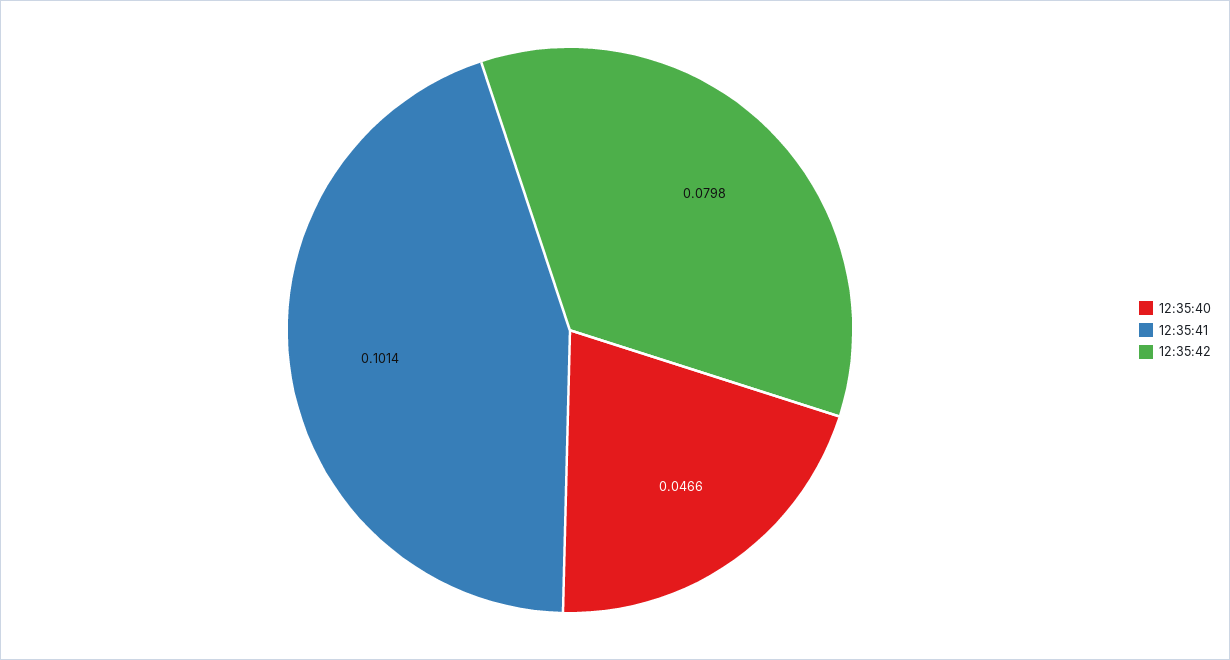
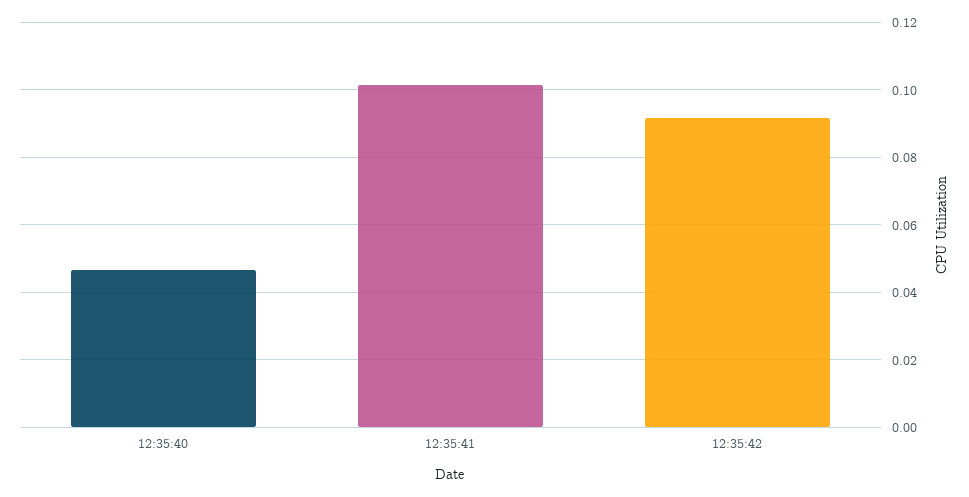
  {
    "12:35:40": 0.0466,
    "12:35:41": 0.1014,
-   "12:35:42": 0.0798
+   "12:35:42": 0.092
  }

